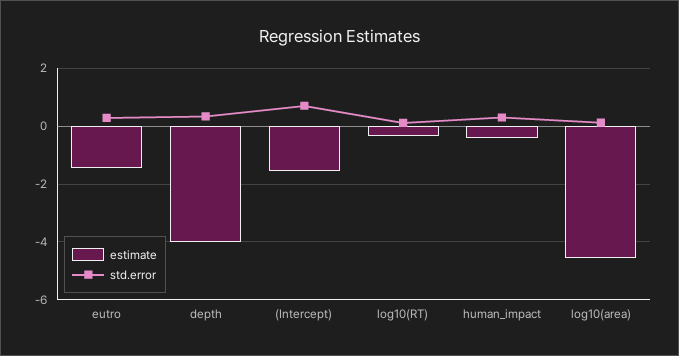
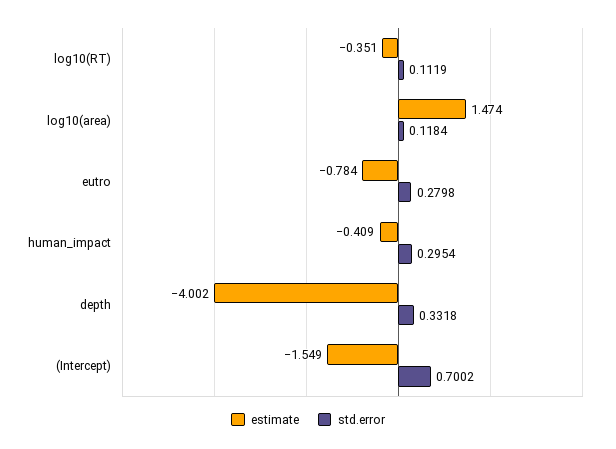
  {
    "estimate": {
-     "eutro": -1.5,
+     "eutro": -0.784,
      "depth": -4.002,
      "(Intercept)": -1.549,
      "log10(RT)": -0.351,
      "human_impact": -0.409,
-     "log10(area)": -4.5
+     "log10(area)": 1.474
    },
    "std.error": {
      "eutro": 0.2798,
      "depth": 0.3318,
      "(Intercept)": 0.7002,
      "log10(RT)": 0.1119,
      "human_impact": 0.2954,
      "log10(area)": 0.1184
    }
  }

